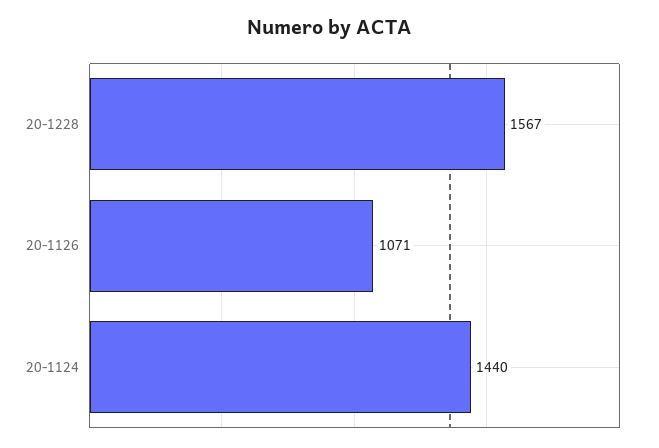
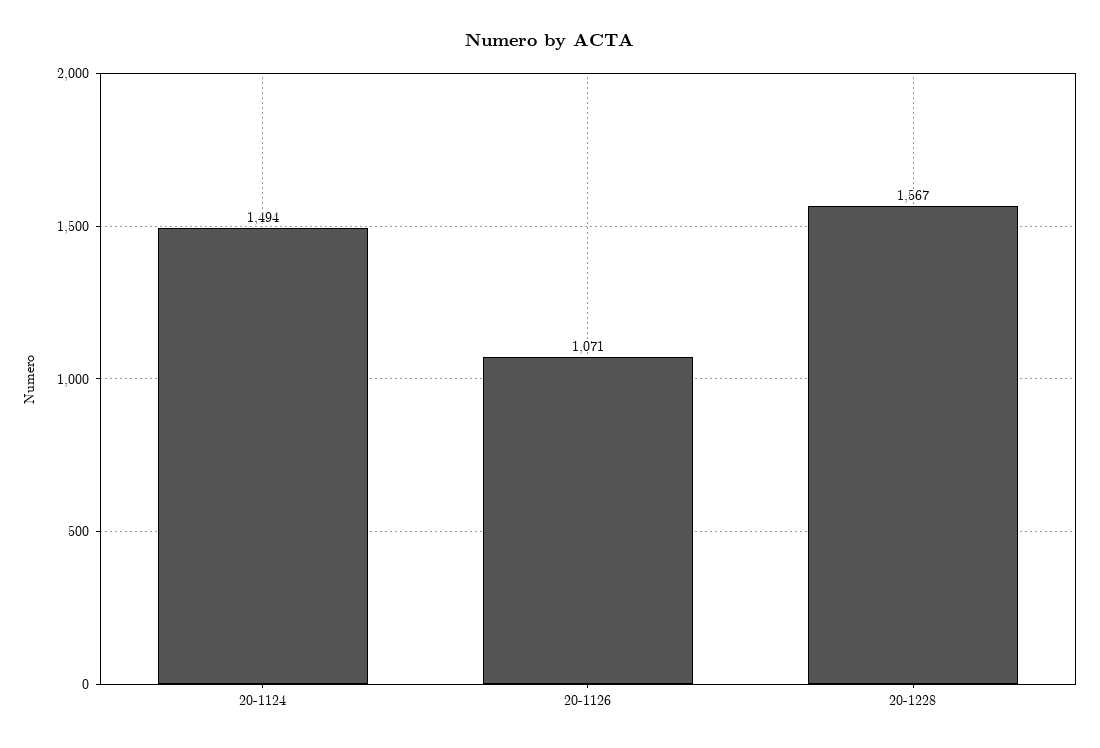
  {
    "20-1228": 1567,
    "20-1126": 1071,
-   "20-1124": 1440
+   "20-1124": 1494
  }

